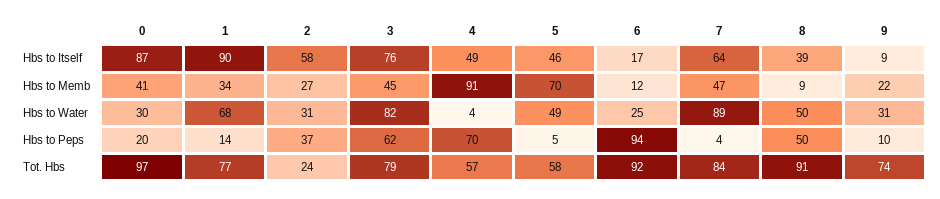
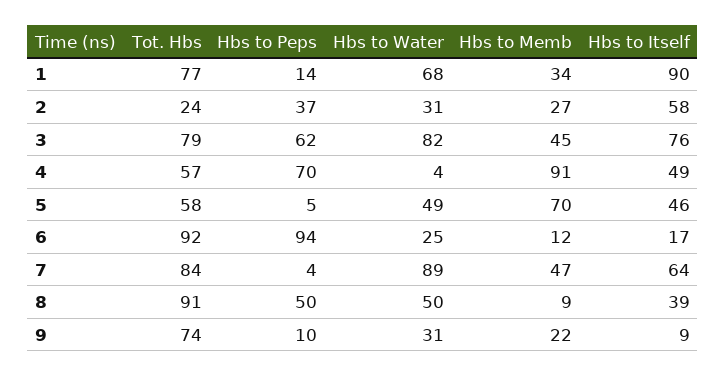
  {
-   "0": {
-     "Hbs to Itself": 87,
-     "Hbs to Memb": 41,
-     "Hbs to Water": 30,
-     "Hbs to Peps": 20,
-     "Tot. Hbs": 97
-   },
    "1": {
      "Hbs to Itself": 90,
      "Hbs to Memb": 34,
      "Hbs to Water": 68,
      "Hbs to Peps": 14,
      "Tot. Hbs": 77
    },
    "2": {
      "Hbs to Itself": 58,
      "Hbs to Memb": 27,
      "Hbs to Water": 31,
      "Hbs to Peps": 37,
      "Tot. Hbs": 24
    },
    "3": {
      "Hbs to Itself": 76,
      "Hbs to Memb": 45,
      "Hbs to Water": 82,
      "Hbs to Peps": 62,
      "Tot. Hbs": 79
    },
    "4": {
      "Hbs to Itself": 49,
      "Hbs to Memb": 91,
      "Hbs to Water": 4,
      "Hbs to Peps": 70,
      "Tot. Hbs": 57
    },
    "5": {
      "Hbs to Itself": 46,
      "Hbs to Memb": 70,
      "Hbs to Water": 49,
      "Hbs to Peps": 5,
      "Tot. Hbs": 58
    },
    "6": {
      "Hbs to Itself": 17,
      "Hbs to Memb": 12,
      "Hbs to Water": 25,
      "Hbs to Peps": 94,
      "Tot. Hbs": 92
    },
    "7": {
      "Hbs to Itself": 64,
      "Hbs to Memb": 47,
      "Hbs to Water": 89,
      "Hbs to Peps": 4,
      "Tot. Hbs": 84
    },
    "8": {
      "Hbs to Itself": 39,
      "Hbs to Memb": 9,
      "Hbs to Water": 50,
      "Hbs to Peps": 50,
      "Tot. Hbs": 91
    },
    "9": {
      "Hbs to Itself": 9,
      "Hbs to Memb": 22,
      "Hbs to Water": 31,
      "Hbs to Peps": 10,
      "Tot. Hbs": 74
    }
  }

